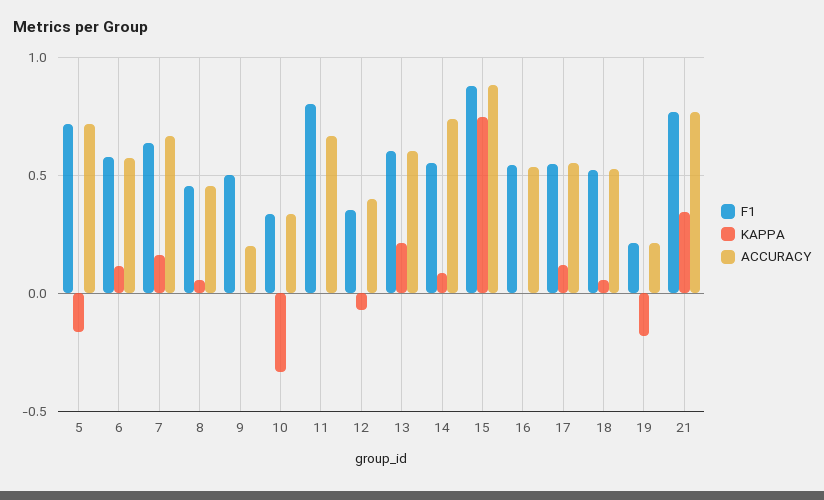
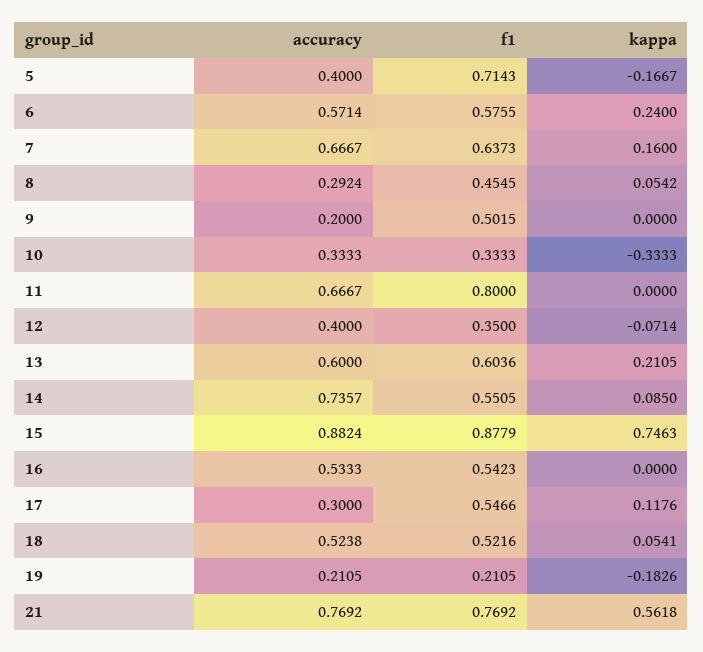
  {
    "F1": {
      "5": 0.7143,
      "6": 0.5755,
      "7": 0.6373,
      "8": 0.4545,
      "9": 0.5015,
      "10": 0.3333,
      "11": 0.8,
      "12": 0.35,
      "13": 0.6036,
      "14": 0.5505,
      "15": 0.8779,
      "16": 0.5423,
      "17": 0.5466,
      "18": 0.5216,
      "19": 0.2105,
      "21": 0.7692
    },
    "KAPPA": {
      "5": -0.1667,
-     "6": 0.1,
+     "6": 0.24,
      "7": 0.16,
      "8": 0.0542,
      "9": 0,
      "10": -0.3333,
      "11": 0,
      "12": -0.0714,
      "13": 0.2105,
      "14": 0.085,
      "15": 0.7463,
      "16": 0,
      "17": 0.1176,
      "18": 0.0541,
      "19": -0.1826,
-     "21": 0.35
+     "21": 0.5618
    },
    "ACCURACY": {
-     "5": 0.7,
+     "5": 0.4,
      "6": 0.5714,
      "7": 0.6667,
-     "8": 0.45,
+     "8": 0.2924,
      "9": 0.2,
      "10": 0.3333,
      "11": 0.6667,
      "12": 0.4,
      "13": 0.6,
      "14": 0.7357,
      "15": 0.8824,
      "16": 0.5333,
-     "17": 0.55,
+     "17": 0.3,
      "18": 0.5238,
      "19": 0.2105,
      "21": 0.7692
    }
  }

